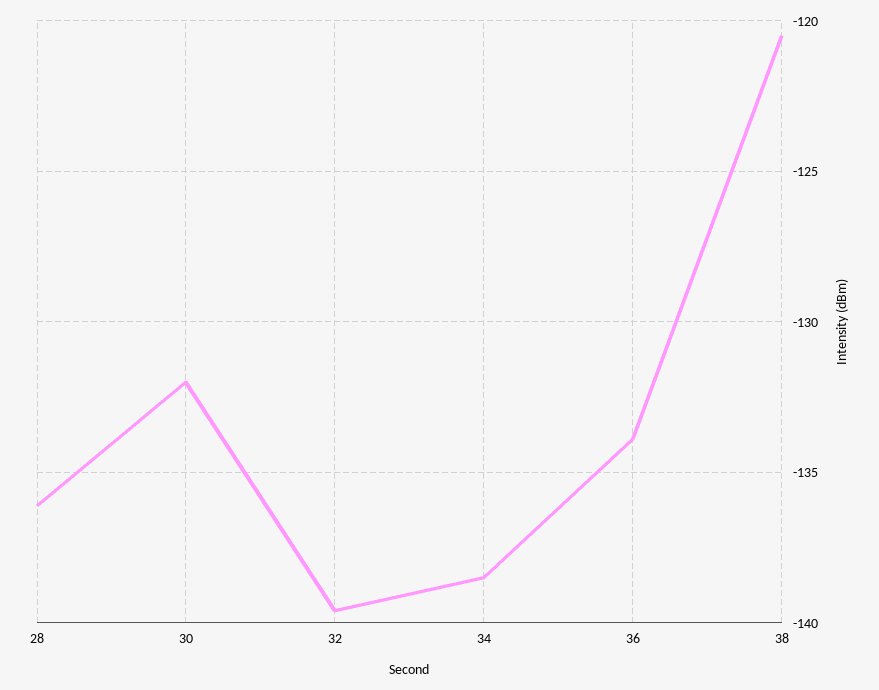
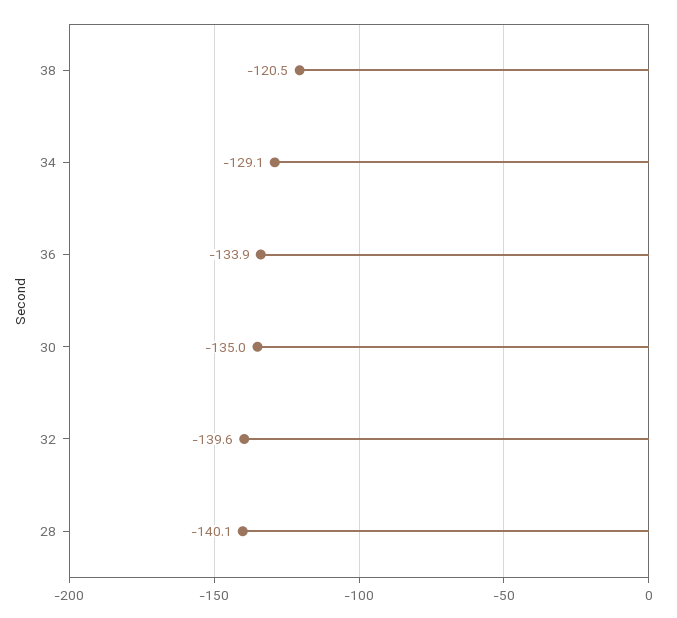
  {
-   "28": -136,
+   "28": -140.1,
-   "30": -132,
+   "30": -135,
    "32": -139.6,
-   "34": -138.5,
+   "34": -129.1,
    "36": -133.9,
    "38": -120.5
  }

